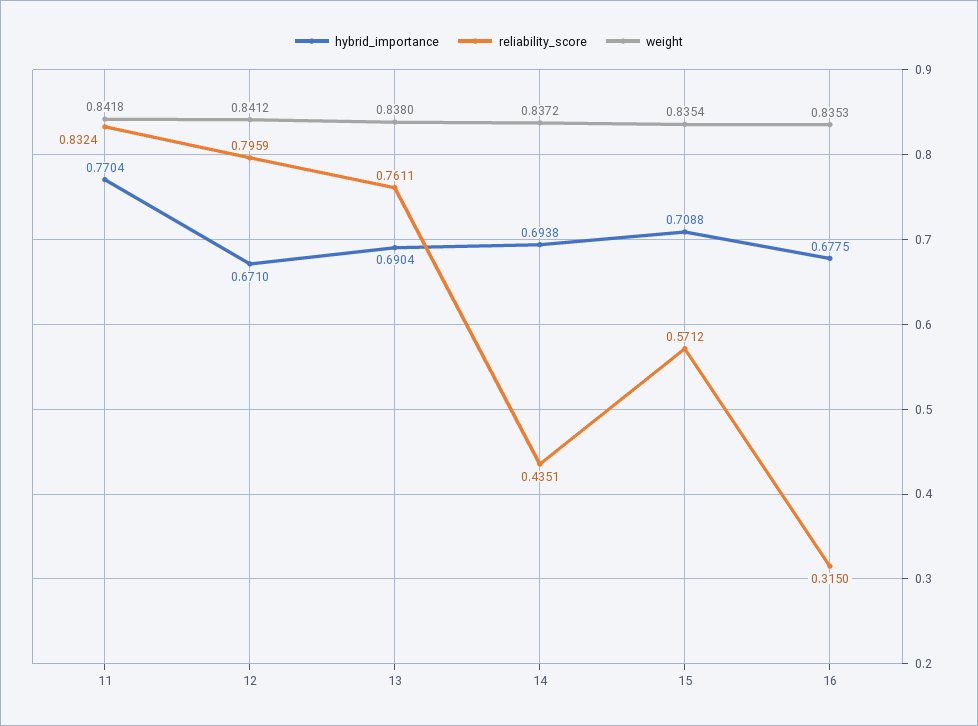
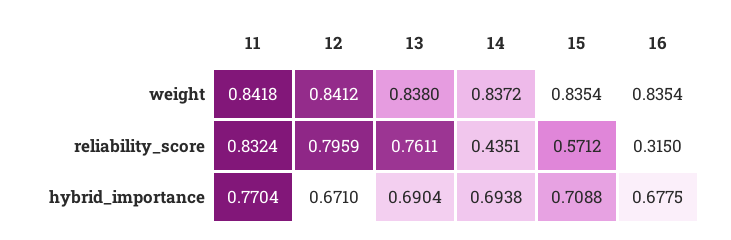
  {
    "hybrid_importance": {
      "11": 0.7704,
      "12": 0.671,
      "13": 0.6904,
      "14": 0.6938,
      "15": 0.7088,
      "16": 0.6775
    },
    "reliability_score": {
      "11": 0.8324,
      "12": 0.7959,
      "13": 0.7611,
      "14": 0.4351,
      "15": 0.5712,
      "16": 0.315
    },
    "weight": {
      "11": 0.8418,
      "12": 0.8412,
      "13": 0.838,
      "14": 0.8372,
      "15": 0.8354,
-     "16": 0.8353
+     "16": 0.8354
    }
  }

